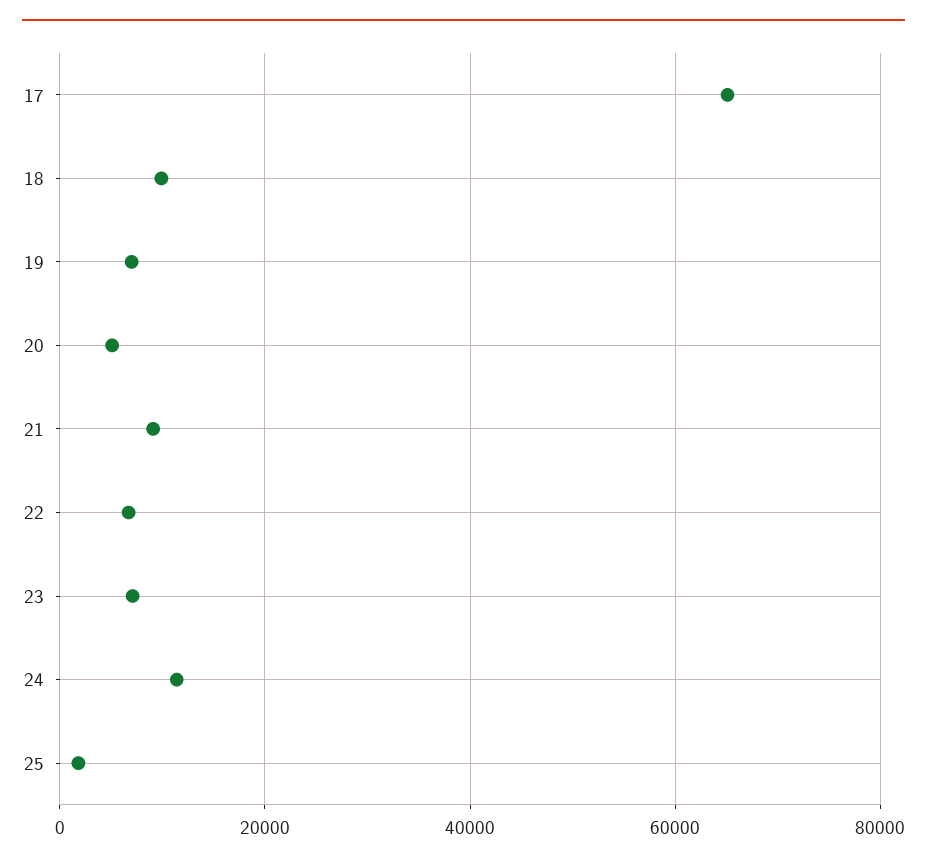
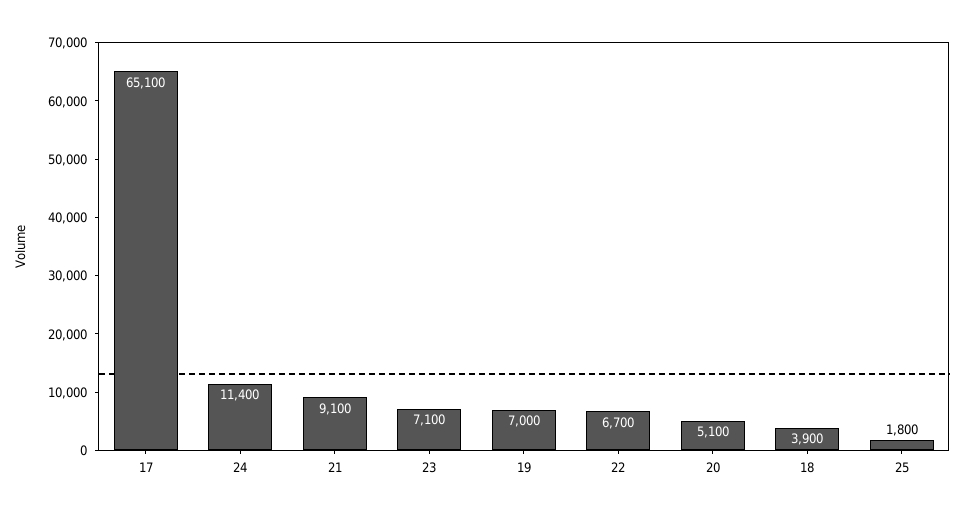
  {
    "17": 65100,
-   "18": 10000,
+   "18": 3900,
    "19": 7000,
    "20": 5100,
    "21": 9100,
    "22": 6700,
    "23": 7100,
    "24": 11400,
    "25": 1800
  }

